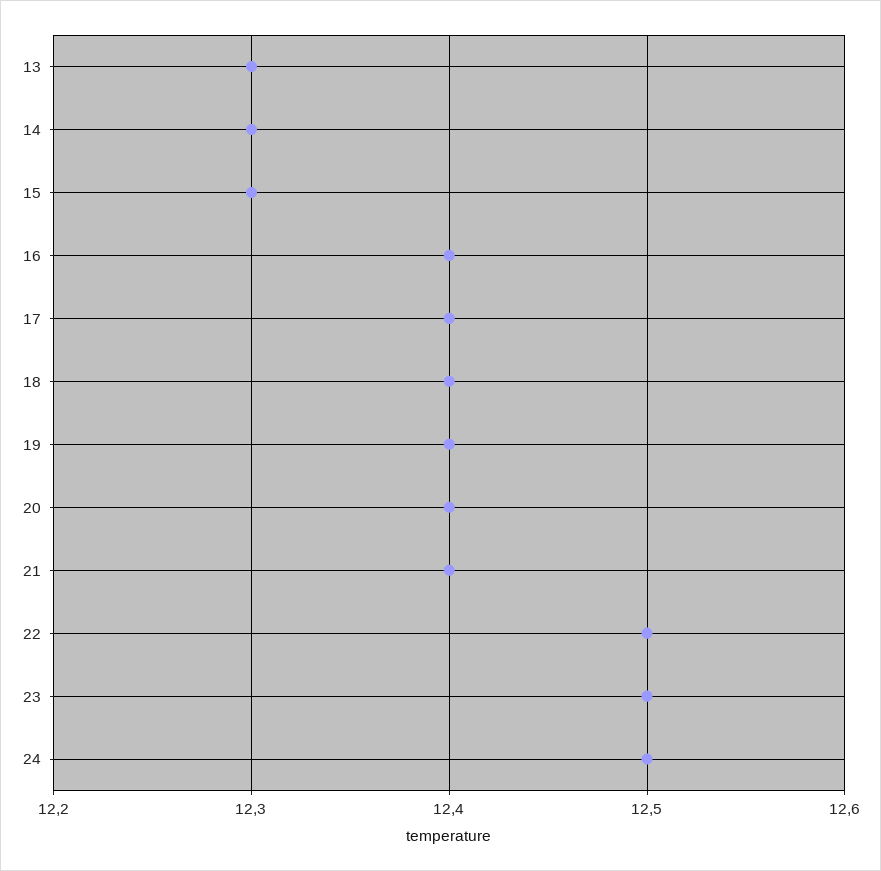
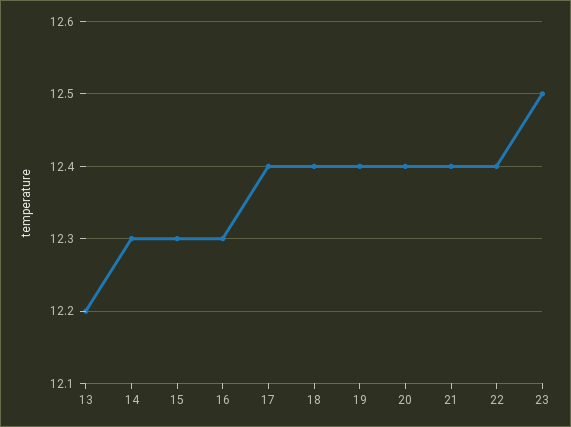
  {
-   "13": 12.3,
+   "13": 12.2,
    "14": 12.3,
    "15": 12.3,
-   "16": 12.4,
+   "16": 12.3,
    "17": 12.4,
    "18": 12.4,
    "19": 12.4,
    "20": 12.4,
    "21": 12.4,
-   "22": 12.5,
+   "22": 12.4,
-   "23": 12.5,
+   "23": 12.5
-   "24": 12.5
  }

